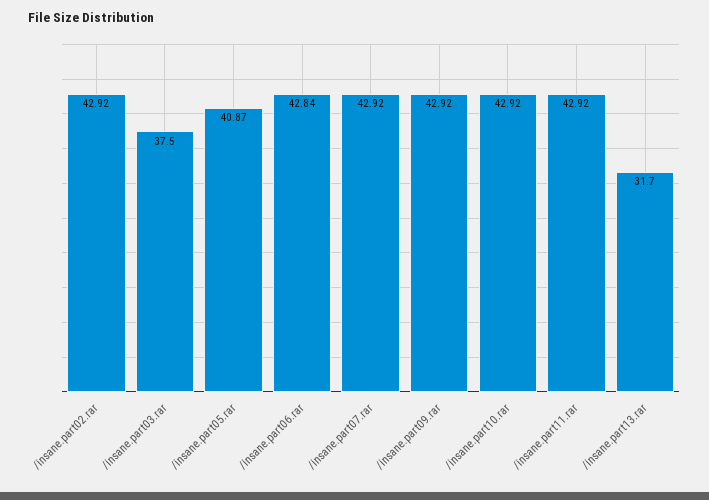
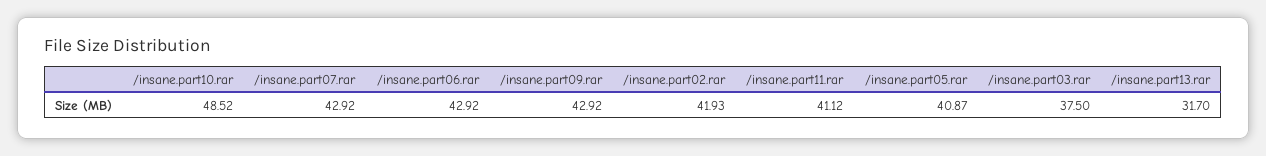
  {
-   "/insane.part02.rar": 42.92,
+   "/insane.part02.rar": 41.93,
    "/insane.part03.rar": 37.5,
    "/insane.part05.rar": 40.87,
-   "/insane.part06.rar": 42.84,
+   "/insane.part06.rar": 42.92,
    "/insane.part07.rar": 42.92,
    "/insane.part09.rar": 42.92,
-   "/insane.part10.rar": 42.92,
+   "/insane.part10.rar": 48.52,
-   "/insane.part11.rar": 42.92,
+   "/insane.part11.rar": 41.12,
    "/insane.part13.rar": 31.7
  }

